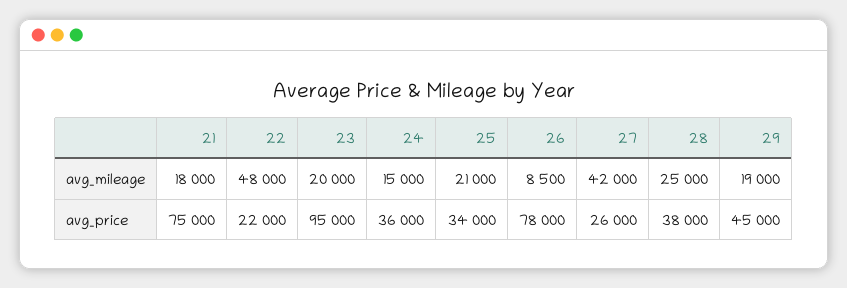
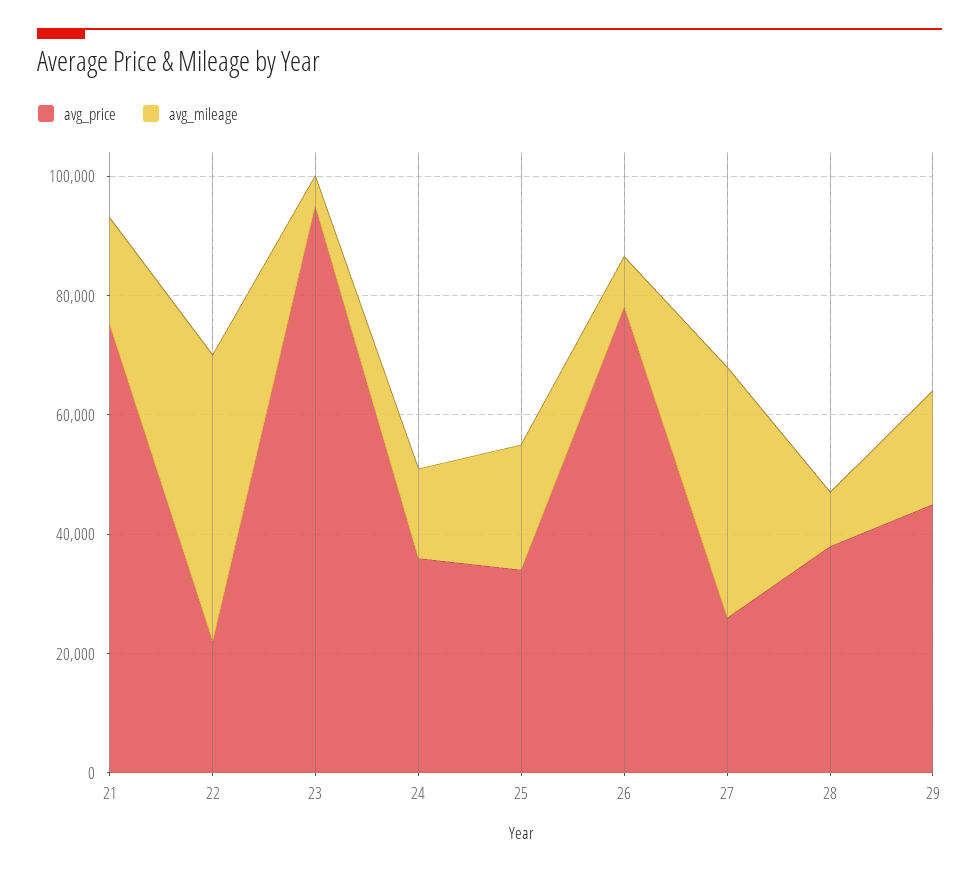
  {
    "avg_mileage": {
      "21": 18000,
      "22": 48000,
-     "23": 20000,
+     "23": 5000,
      "24": 15000,
      "25": 21000,
      "26": 8500,
      "27": 42000,
-     "28": 25000,
+     "28": 10000,
      "29": 19000
    },
    "avg_price": {
      "21": 75000,
      "22": 22000,
      "23": 95000,
      "24": 36000,
      "25": 34000,
      "26": 78000,
      "27": 26000,
      "28": 38000,
      "29": 45000
    }
  }

